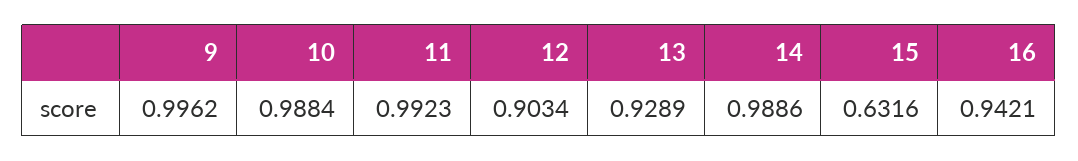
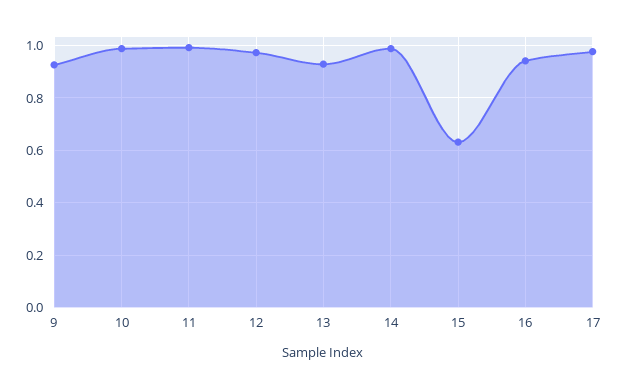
  {
-   "9": 0.9962,
+   "9": 0.925,
    "10": 0.9884,
    "11": 0.9923,
-   "12": 0.9034,
+   "12": 0.975,
    "13": 0.9289,
    "14": 0.9886,
    "15": 0.6316,
-   "16": 0.9421
+   "16": 0.9421,
+   "17": 0.975
  }

